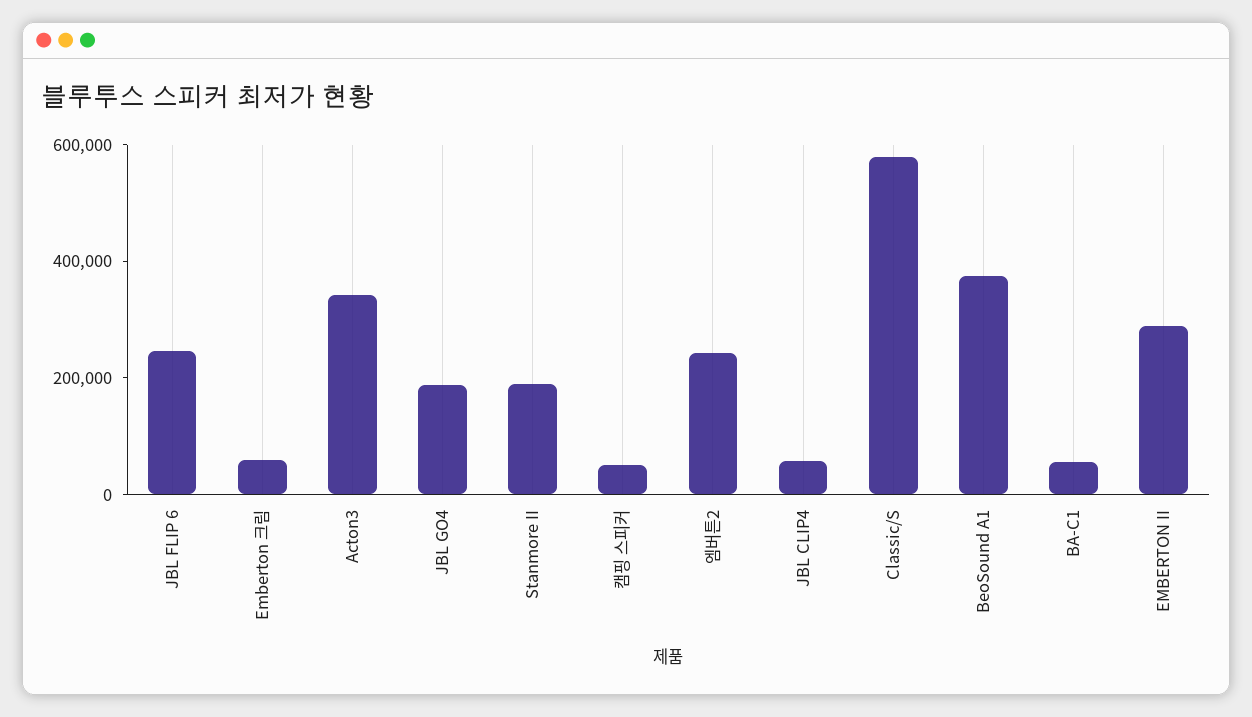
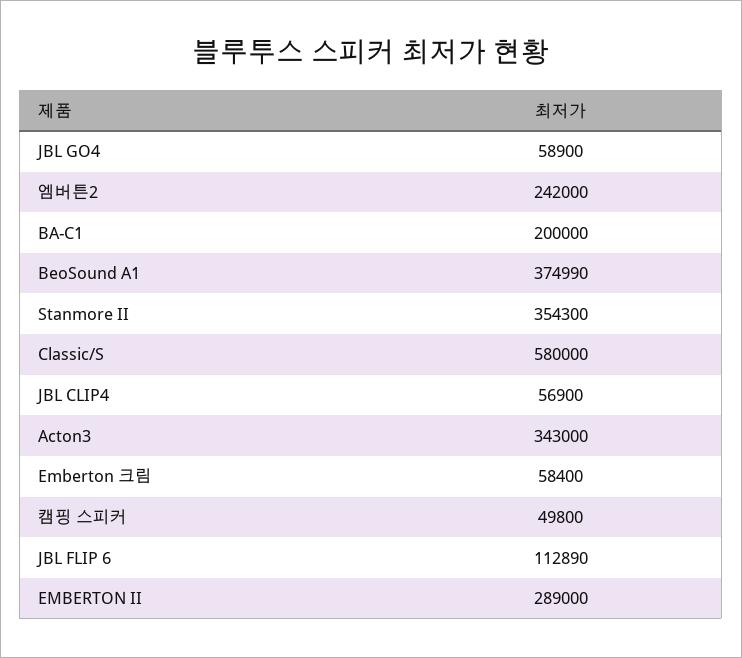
  {
-   "JBL FLIP 6": 250000,
+   "JBL FLIP 6": 112890,
    "Emberton 크림": 58400,
    "Acton3": 343000,
-   "JBL GO4": 200000,
+   "JBL GO4": 58900,
-   "Stanmore II": 200000,
+   "Stanmore II": 354300,
    "캠핑 스피커": 49800,
    "엠버튼2": 242000,
    "JBL CLIP4": 56900,
    "Classic/S": 580000,
    "BeoSound A1": 374990,
-   "BA-C1": 50000,
+   "BA-C1": 200000,
    "EMBERTON II": 289000
  }

